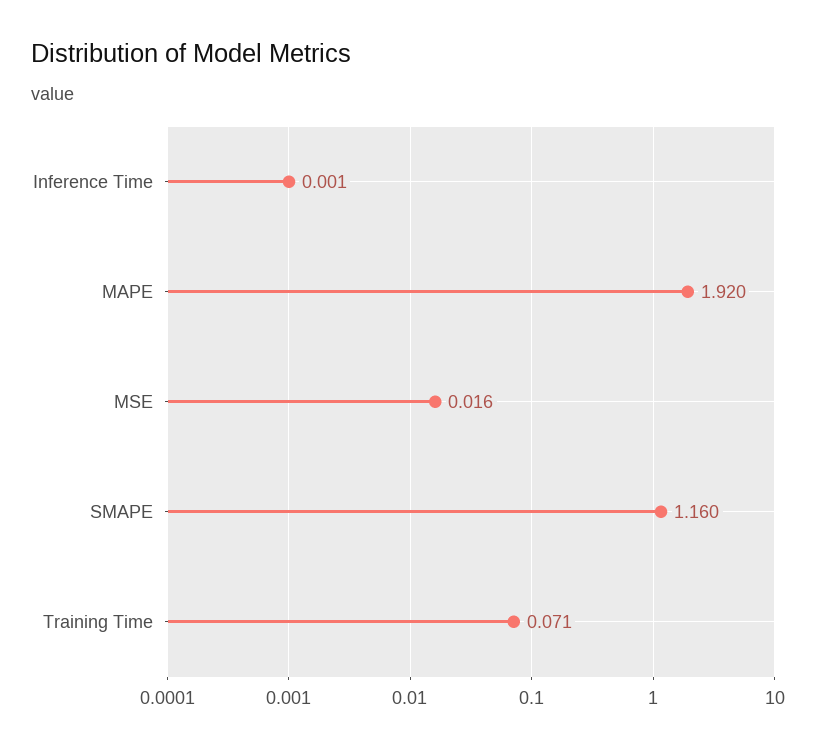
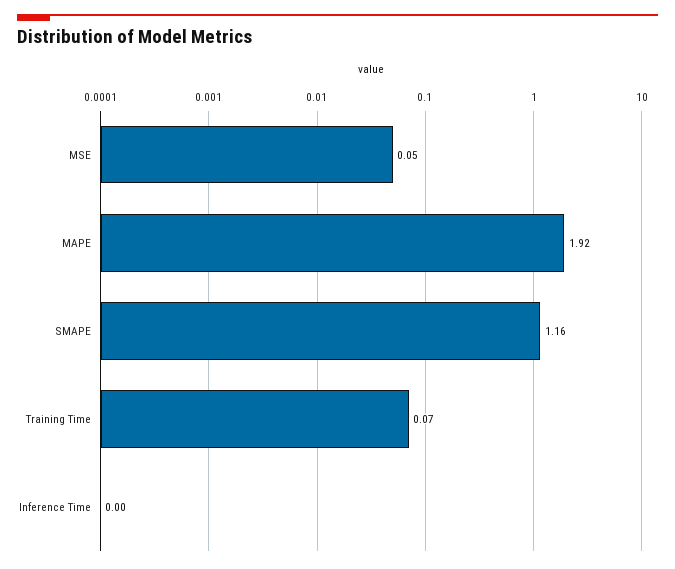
  {
    "Inference Time": 0.001,
    "MAPE": 1.92,
-   "MSE": 0.016,
+   "MSE": 0.05,
    "SMAPE": 1.16,
    "Training Time": 0.071
  }

